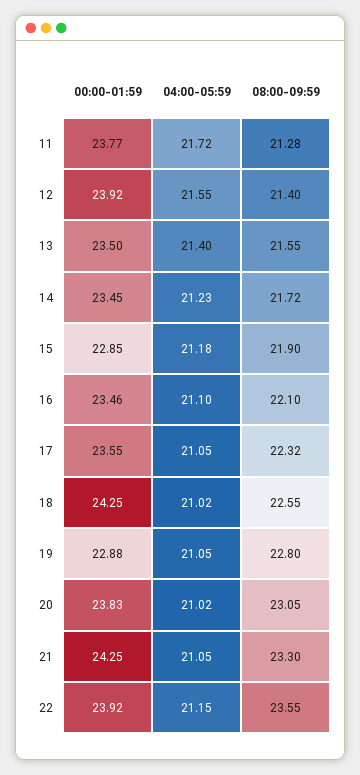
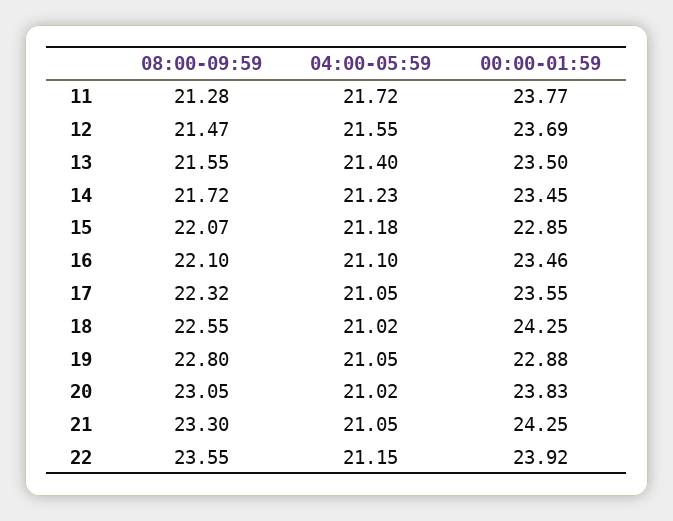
  {
    "00:00-01:59": {
      "11": 23.77,
-     "12": 23.92,
+     "12": 23.69,
      "13": 23.5,
      "14": 23.45,
      "15": 22.85,
      "16": 23.46,
      "17": 23.55,
      "18": 24.25,
      "19": 22.88,
      "20": 23.83,
      "21": 24.25,
      "22": 23.92
    },
    "04:00-05:59": {
      "11": 21.72,
      "12": 21.55,
      "13": 21.4,
      "14": 21.23,
      "15": 21.18,
      "16": 21.1,
      "17": 21.05,
      "18": 21.02,
      "19": 21.05,
      "20": 21.02,
      "21": 21.05,
      "22": 21.15
    },
    "08:00-09:59": {
      "11": 21.28,
-     "12": 21.4,
+     "12": 21.47,
      "13": 21.55,
      "14": 21.72,
-     "15": 21.9,
+     "15": 22.07,
      "16": 22.1,
      "17": 22.32,
      "18": 22.55,
      "19": 22.8,
      "20": 23.05,
      "21": 23.3,
      "22": 23.55
    }
  }

